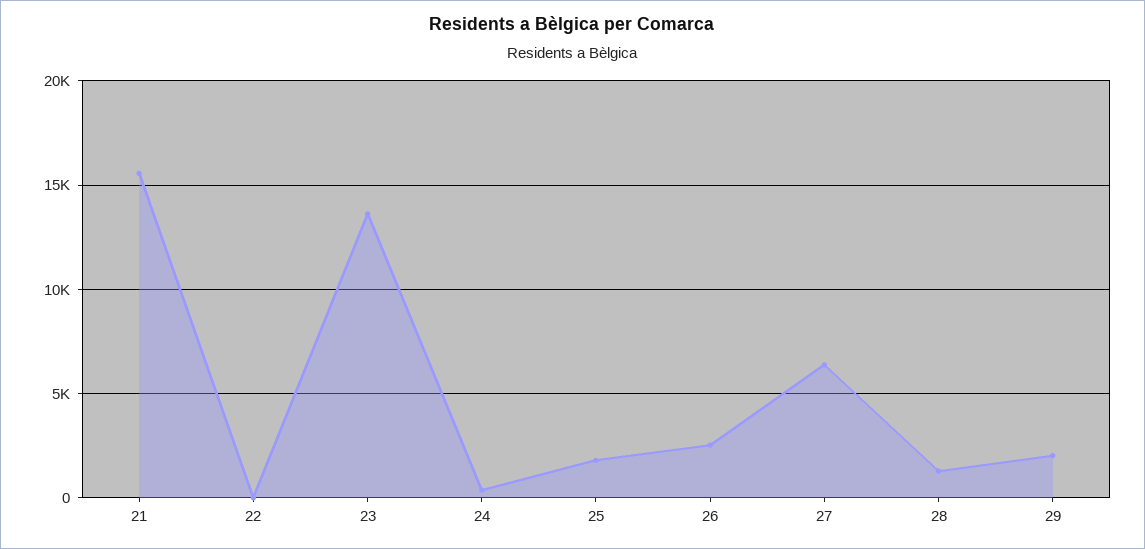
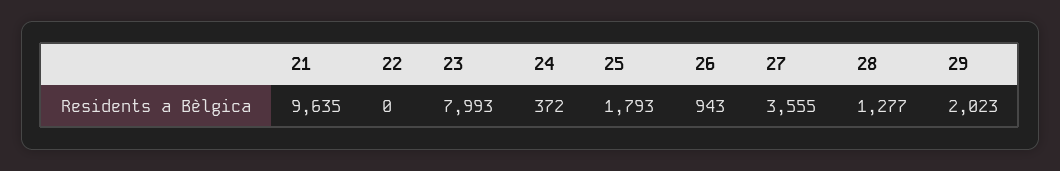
  {
-   "21": 15500,
+   "21": 9635,
    "22": 0,
-   "23": 13500,
+   "23": 7993,
    "24": 372,
    "25": 1793,
-   "26": 2500,
+   "26": 943,
-   "27": 6500,
+   "27": 3555,
    "28": 1277,
    "29": 2023
  }

